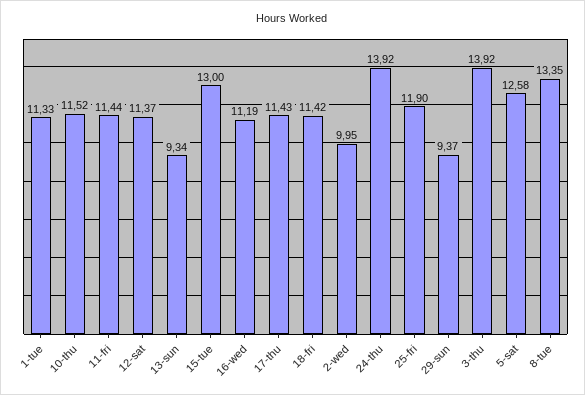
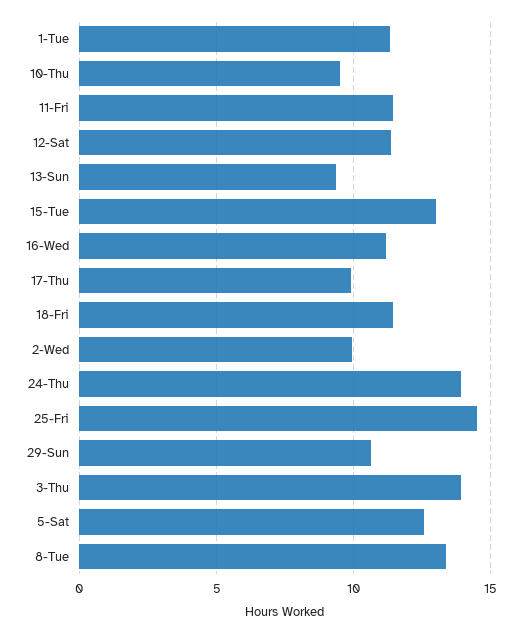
  {
    "1-tue": 11.33,
-   "10-thu": 11.52,
+   "10-thu": 9.5,
    "11-fri": 11.44,
    "12-sat": 11.37,
    "13-sun": 9.34,
    "15-tue": 13,
    "16-wed": 11.19,
-   "17-thu": 11.43,
+   "17-thu": 10,
    "18-fri": 11.42,
    "2-wed": 9.95,
    "24-thu": 13.92,
-   "25-fri": 11.9,
+   "25-fri": 14.5,
-   "29-sun": 9.37,
+   "29-sun": 10.5,
    "3-thu": 13.92,
    "5-sat": 12.58,
    "8-tue": 13.35
  }

